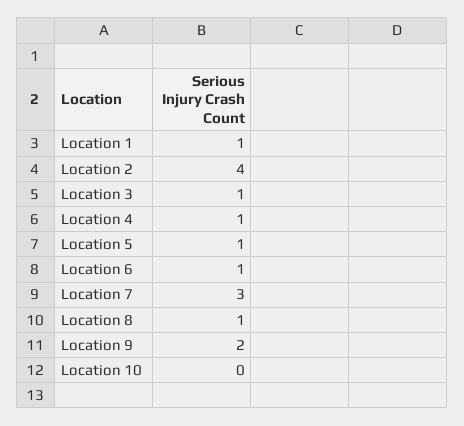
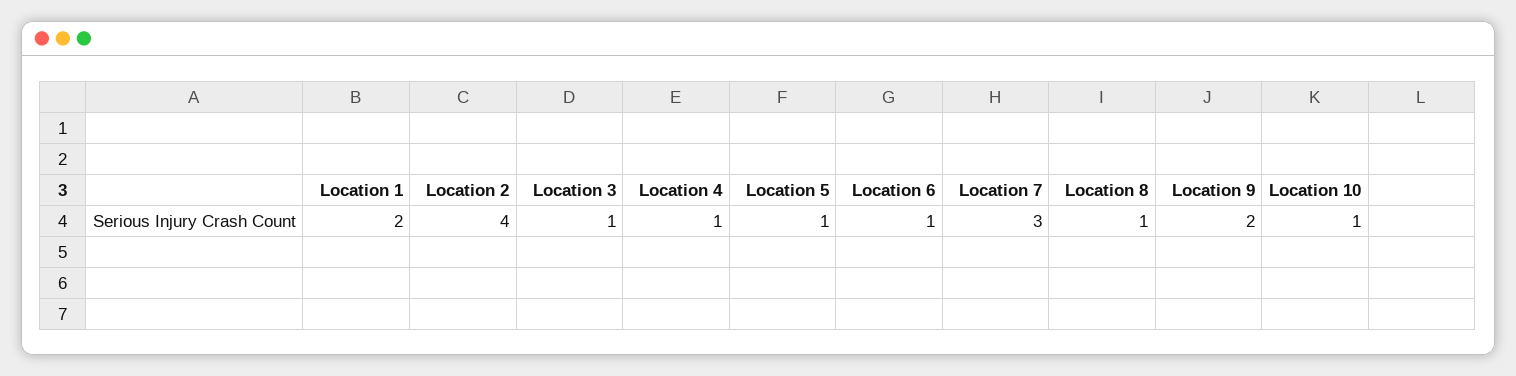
  {
-   "Location 1": 1,
+   "Location 1": 2,
    "Location 2": 4,
    "Location 3": 1,
    "Location 4": 1,
    "Location 5": 1,
    "Location 6": 1,
    "Location 7": 3,
    "Location 8": 1,
    "Location 9": 2,
-   "Location 10": 0
+   "Location 10": 1
  }

